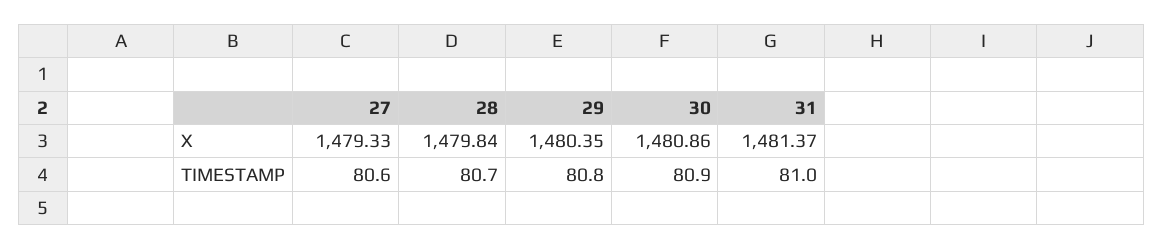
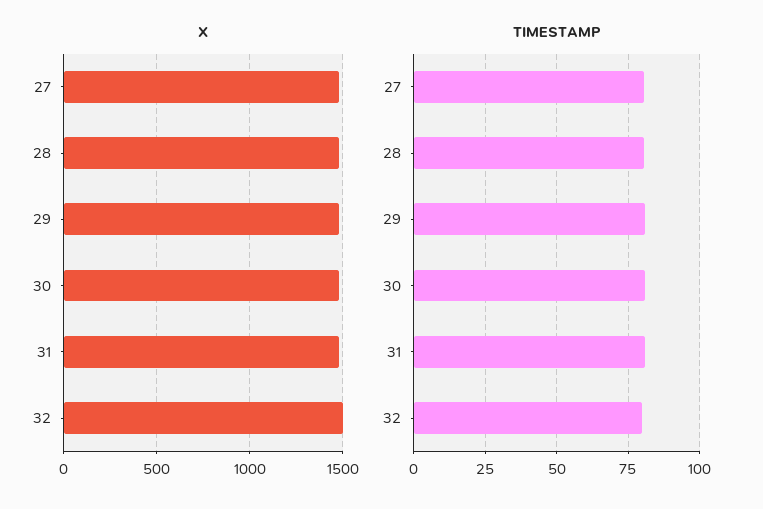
  {
    "X": {
      "27": 1479.33,
      "28": 1479.84,
      "29": 1480.35,
      "30": 1480.86,
-     "31": 1481.37
+     "31": 1481.37,
+     "32": 1500
    },
    "TIMESTAMP": {
      "27": 80.6,
      "28": 80.7,
      "29": 80.8,
      "30": 80.9,
-     "31": 81
+     "31": 81,
+     "32": 80
    }
  }

